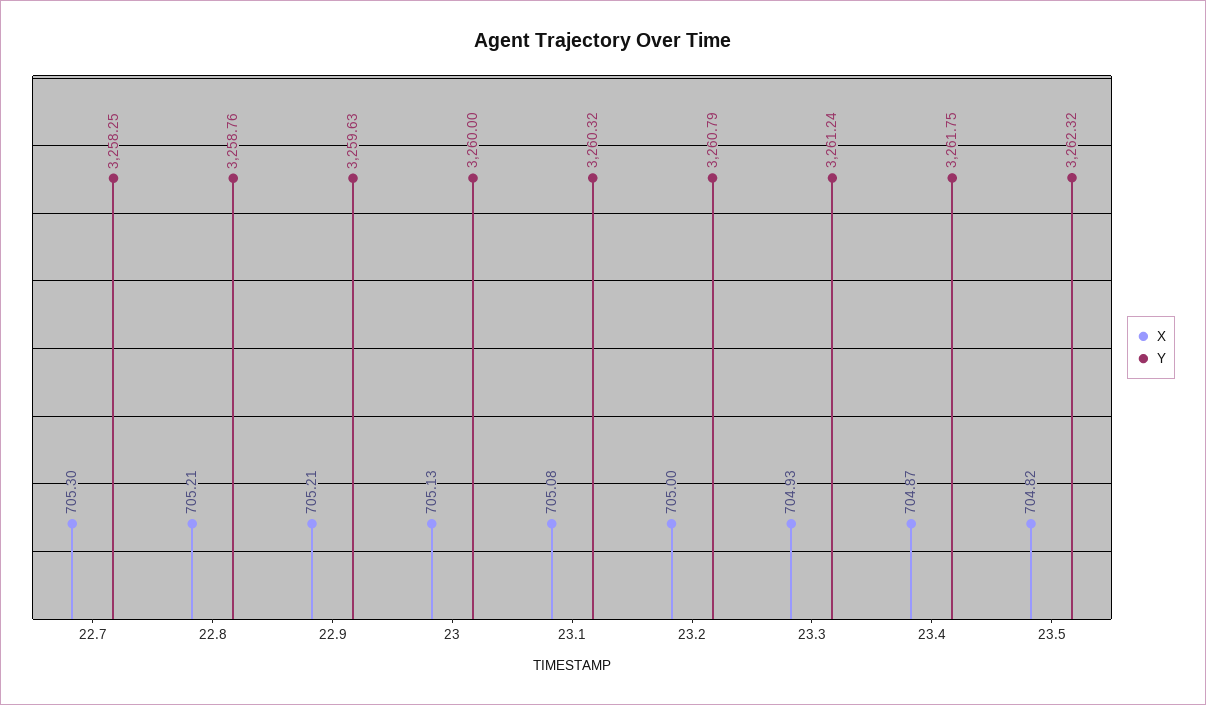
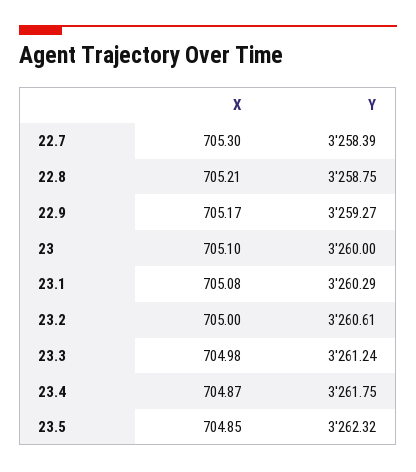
  {
    "X": {
      "22.7": 705.3,
      "22.8": 705.21,
-     "22.9": 705.21,
+     "22.9": 705.17,
-     "23": 705.13,
+     "23": 705.1,
      "23.1": 705.08,
      "23.2": 705,
-     "23.3": 704.93,
+     "23.3": 704.98,
      "23.4": 704.87,
-     "23.5": 704.82
+     "23.5": 704.85
    },
    "Y": {
-     "22.7": 3258.25,
+     "22.7": 3258.39,
-     "22.8": 3258.76,
+     "22.8": 3258.75,
-     "22.9": 3259.63,
+     "22.9": 3259.27,
      "23": 3260,
-     "23.1": 3260.32,
+     "23.1": 3260.29,
-     "23.2": 3260.79,
+     "23.2": 3260.61,
      "23.3": 3261.24,
      "23.4": 3261.75,
      "23.5": 3262.32
    }
  }

